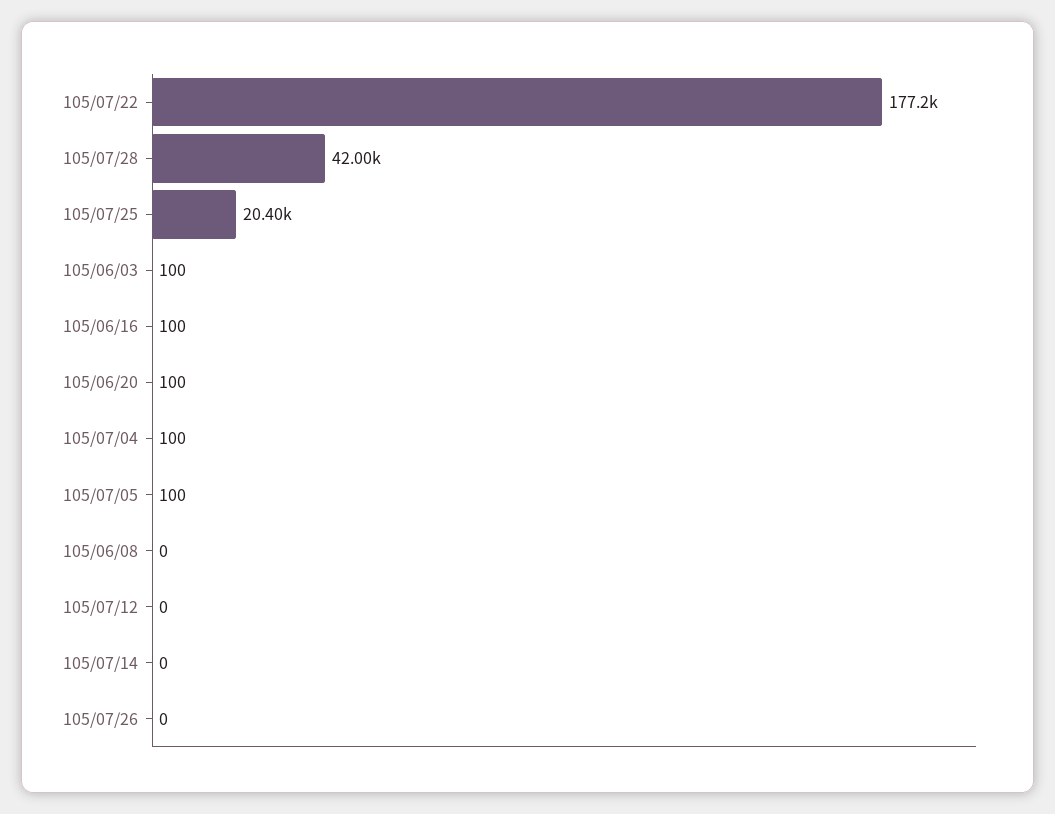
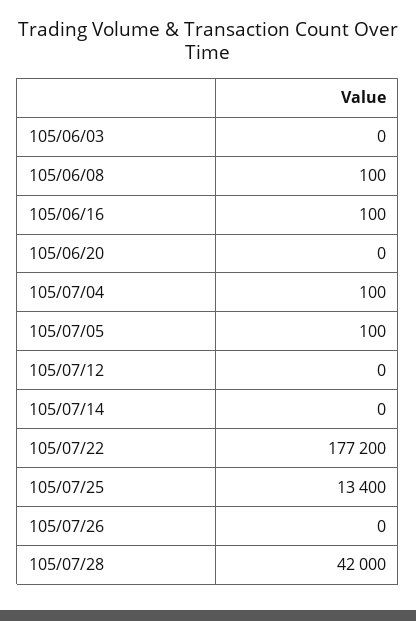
  {
    "105/07/22": 177200,
    "105/07/28": 42000,
-   "105/07/25": 20400,
+   "105/07/25": 13400,
-   "105/06/03": 100,
+   "105/06/03": 0,
    "105/06/16": 100,
-   "105/06/20": 100,
+   "105/06/20": 0,
    "105/07/04": 100,
    "105/07/05": 100,
-   "105/06/08": 0,
+   "105/06/08": 100,
    "105/07/12": 0,
    "105/07/14": 0,
    "105/07/26": 0
  }

